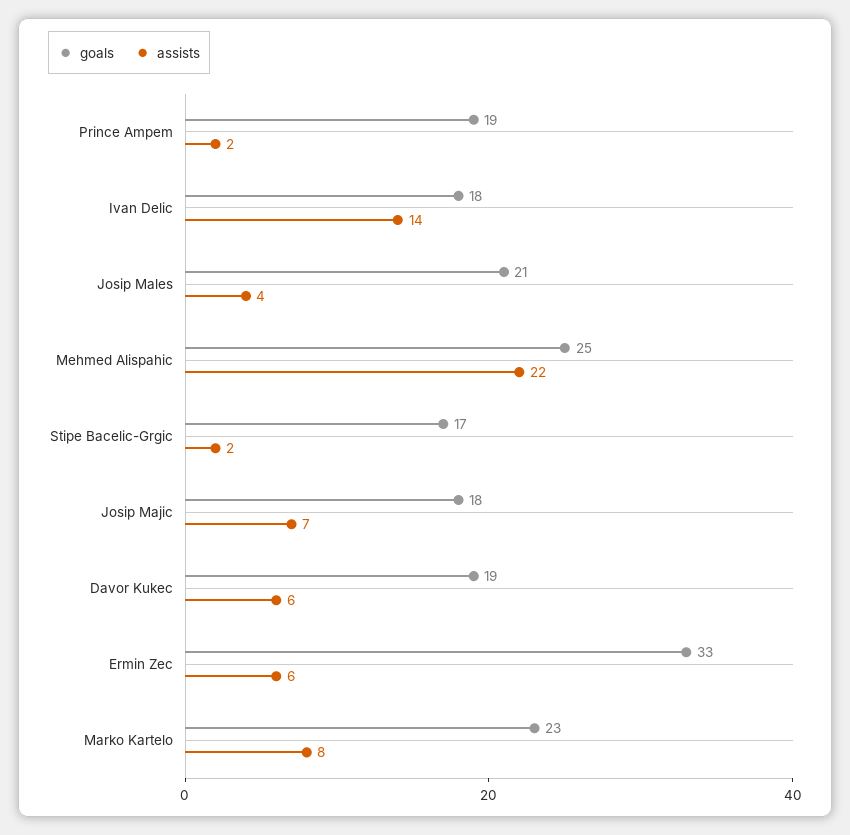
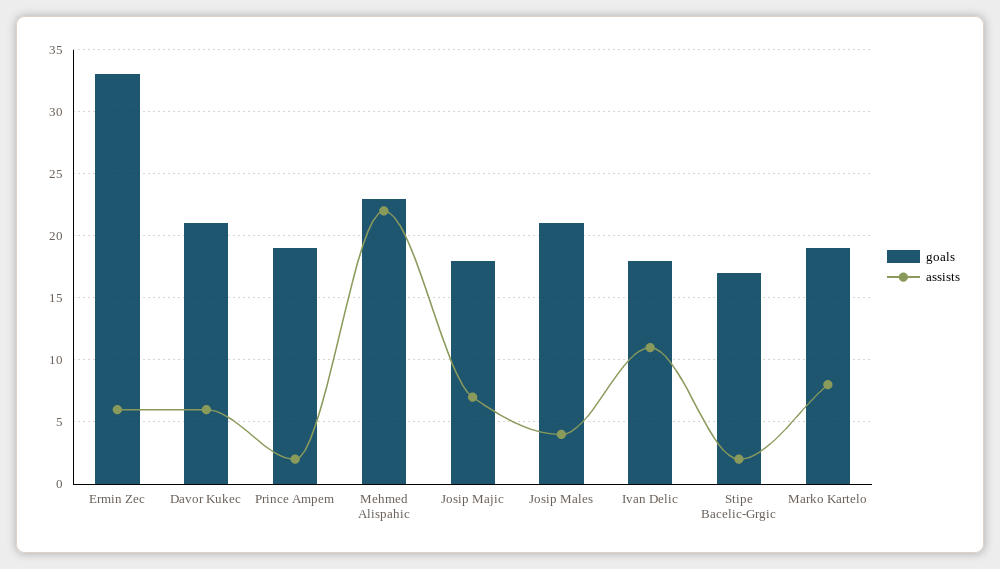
  {
    "goals": {
      "Prince Ampem": 19,
      "Ivan Delic": 18,
      "Josip Males": 21,
-     "Mehmed Alispahic": 25,
+     "Mehmed Alispahic": 23,
      "Stipe Bacelic-Grgic": 17,
      "Josip Majic": 18,
-     "Davor Kukec": 19,
+     "Davor Kukec": 21,
      "Ermin Zec": 33,
-     "Marko Kartelo": 23
+     "Marko Kartelo": 19
    },
    "assists": {
      "Prince Ampem": 2,
-     "Ivan Delic": 14,
+     "Ivan Delic": 11,
      "Josip Males": 4,
      "Mehmed Alispahic": 22,
      "Stipe Bacelic-Grgic": 2,
      "Josip Majic": 7,
      "Davor Kukec": 6,
      "Ermin Zec": 6,
      "Marko Kartelo": 8
    }
  }

